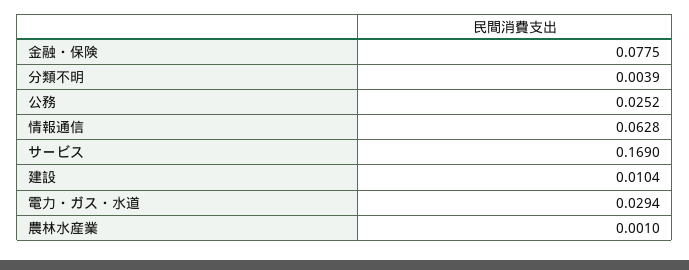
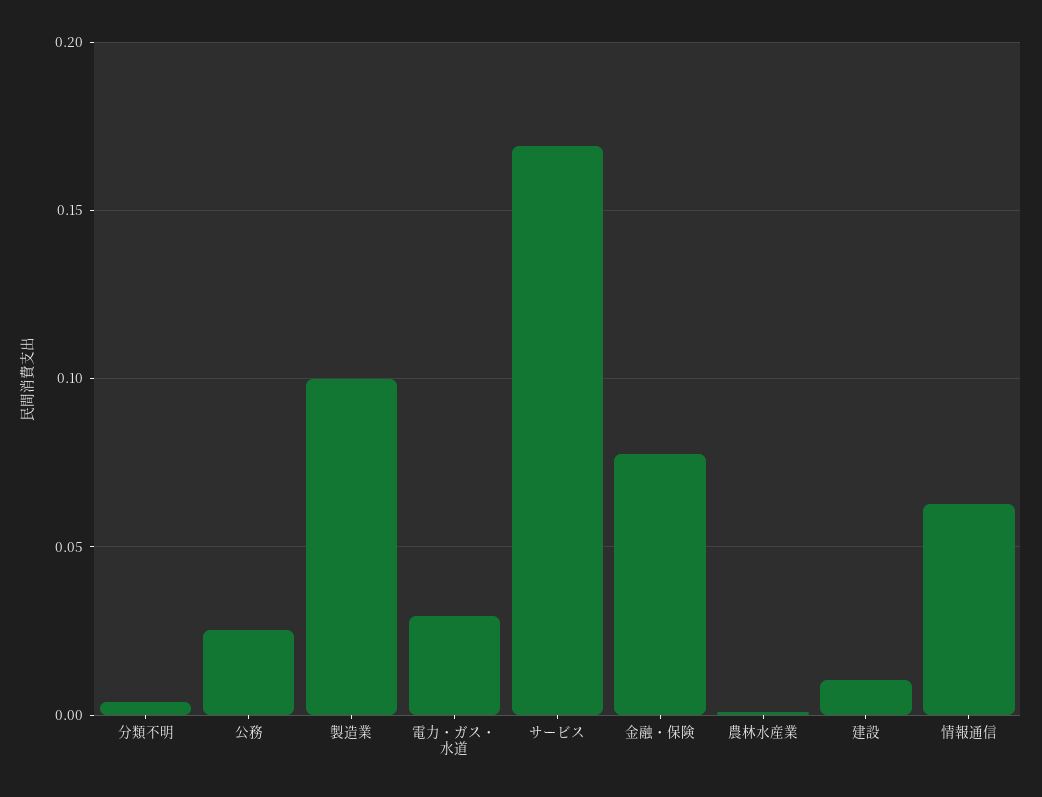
  {
    "金融・保険": 0.0775,
    "分類不明": 0.0039,
    "公務": 0.0252,
    "情報通信": 0.0628,
    "サービス": 0.169,
    "建設": 0.0104,
    "電力・ガス・水道": 0.0294,
-   "農林水産業": 0.001
+   "農林水産業": 0.001,
+   "製造業": 0.1
  }

